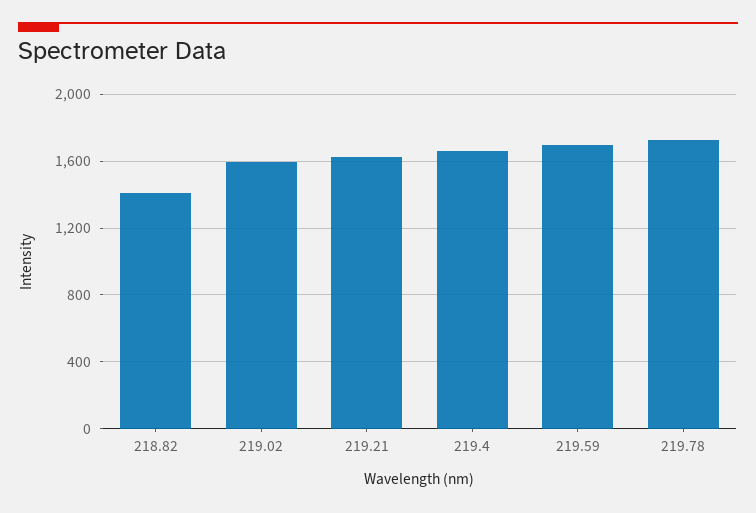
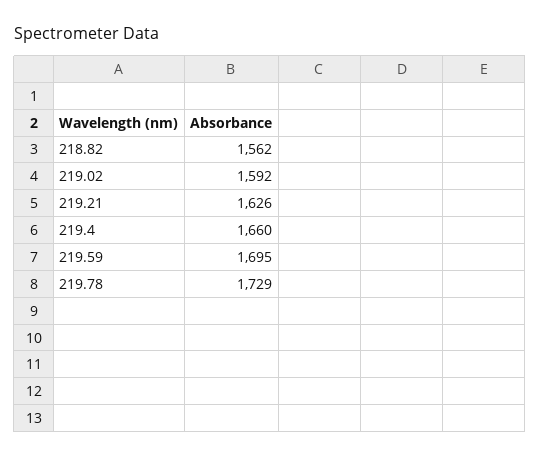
  {
-   "218.82": 1400,
+   "218.82": 1562,
    "219.02": 1592,
    "219.21": 1626,
    "219.4": 1660,
    "219.59": 1695,
    "219.78": 1729
  }

